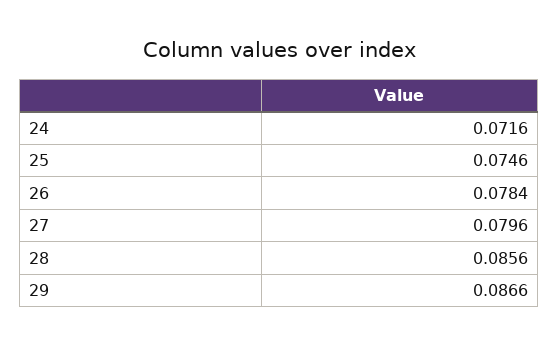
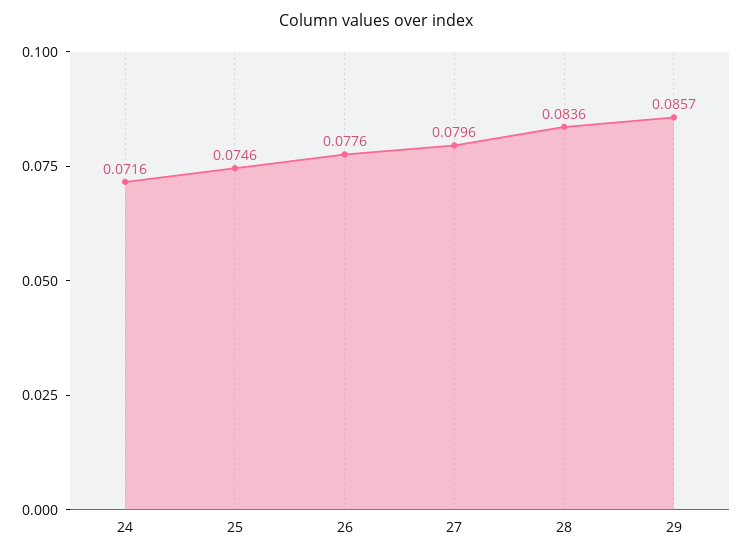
  {
    "24": 0.0716,
    "25": 0.0746,
-   "26": 0.0784,
+   "26": 0.0776,
    "27": 0.0796,
-   "28": 0.0856,
+   "28": 0.0836,
-   "29": 0.0866
+   "29": 0.0857
  }

